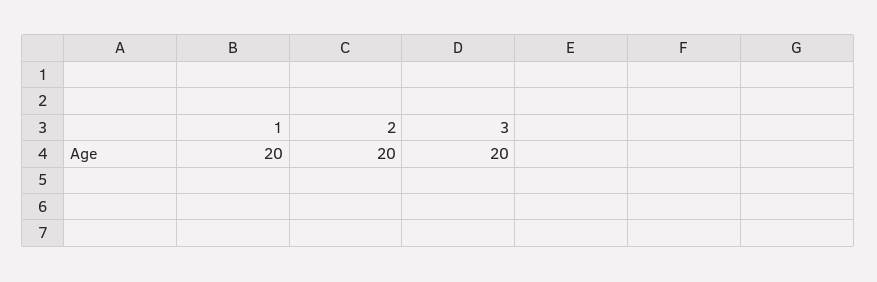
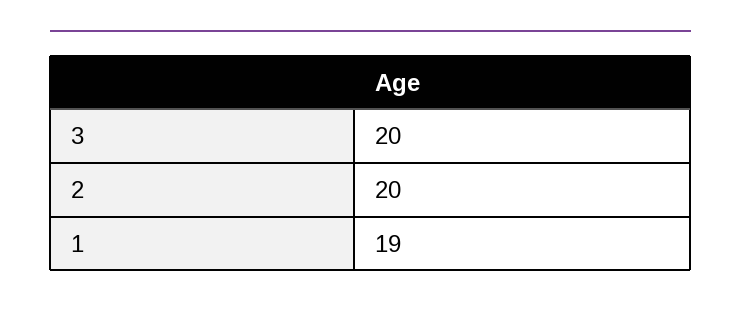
  {
-   "1": 20,
+   "1": 19,
    "2": 20,
    "3": 20
  }

